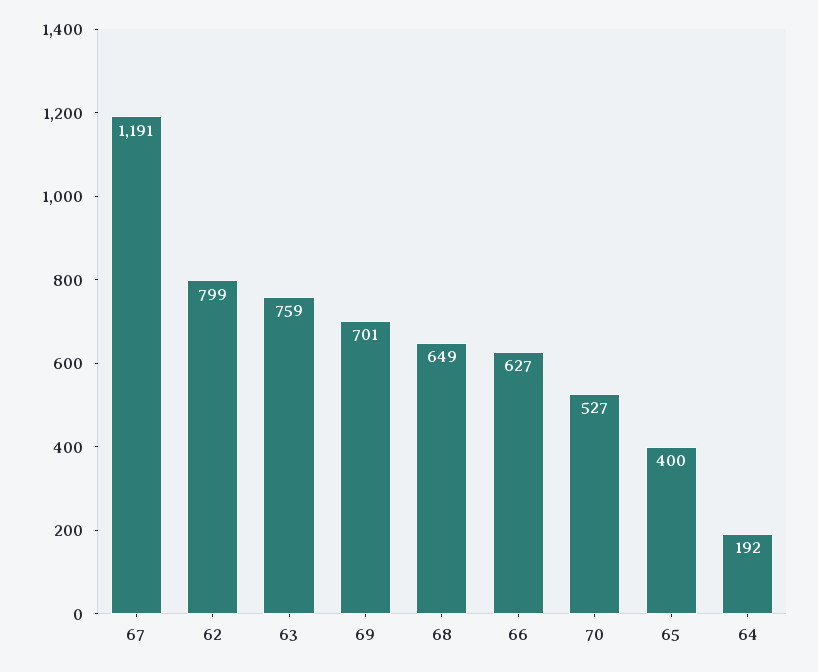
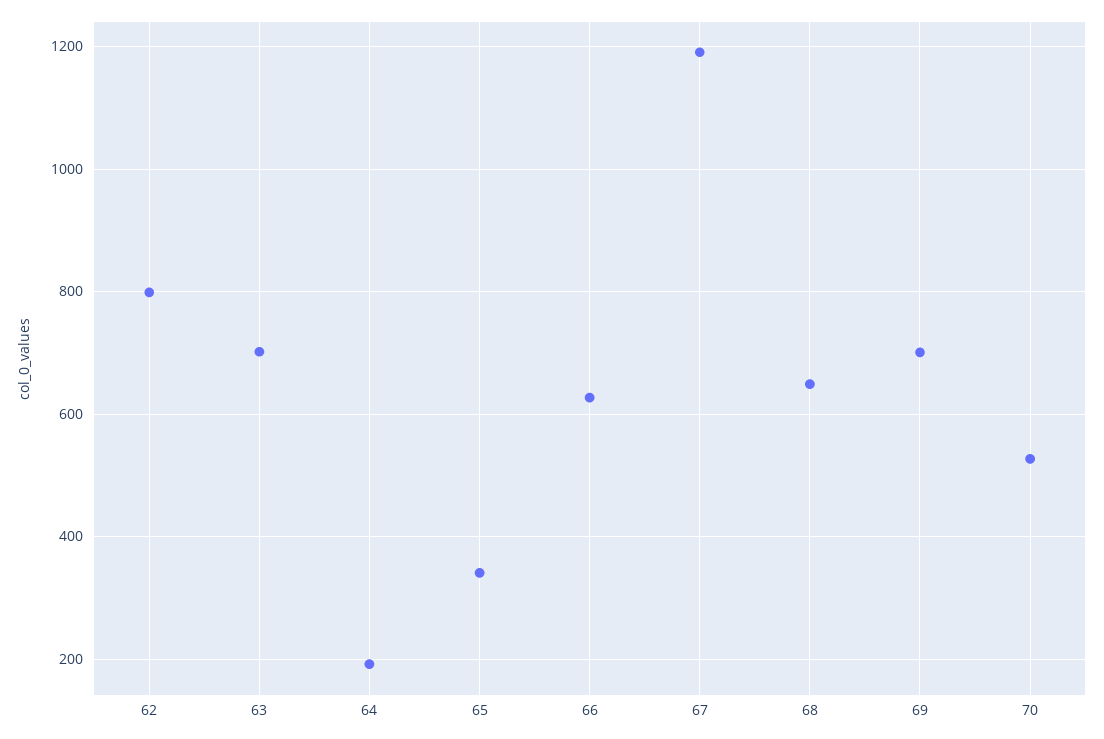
  {
    "67": 1191,
    "62": 799,
-   "63": 759,
+   "63": 700,
    "69": 701,
    "68": 649,
    "66": 627,
    "70": 527,
-   "65": 400,
+   "65": 340,
    "64": 192
  }

